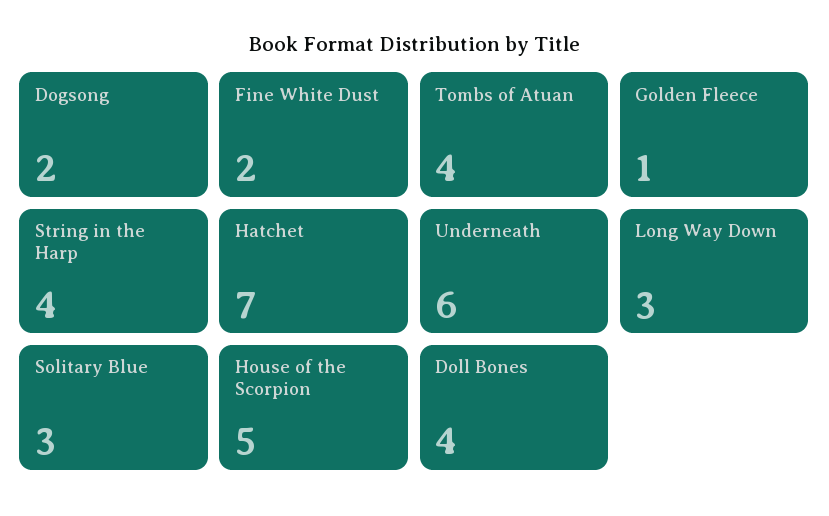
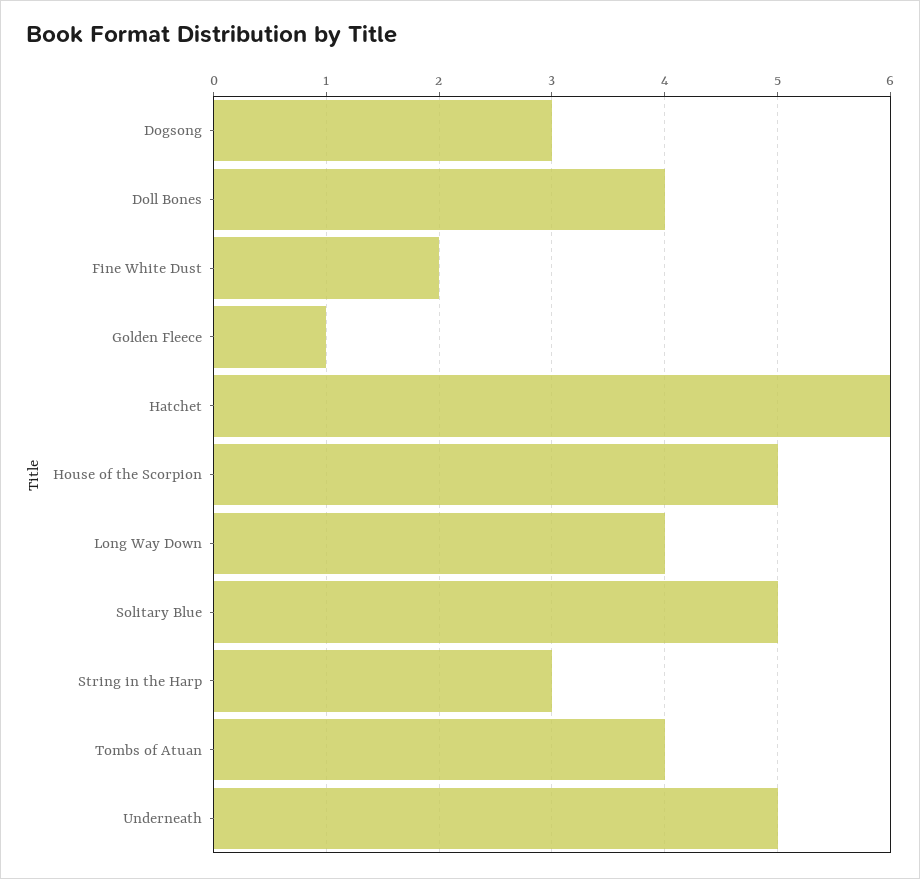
  {
-   "Dogsong": 2,
+   "Dogsong": 3,
    "Fine White Dust": 2,
    "Tombs of Atuan": 4,
    "Golden Fleece": 1,
-   "String in the Harp": 4,
+   "String in the Harp": 3,
-   "Hatchet": 7,
+   "Hatchet": 6,
-   "Underneath": 6,
+   "Underneath": 5,
-   "Long Way Down": 3,
+   "Long Way Down": 4,
-   "Solitary Blue": 3,
+   "Solitary Blue": 5,
    "House of the Scorpion": 5,
    "Doll Bones": 4
  }

